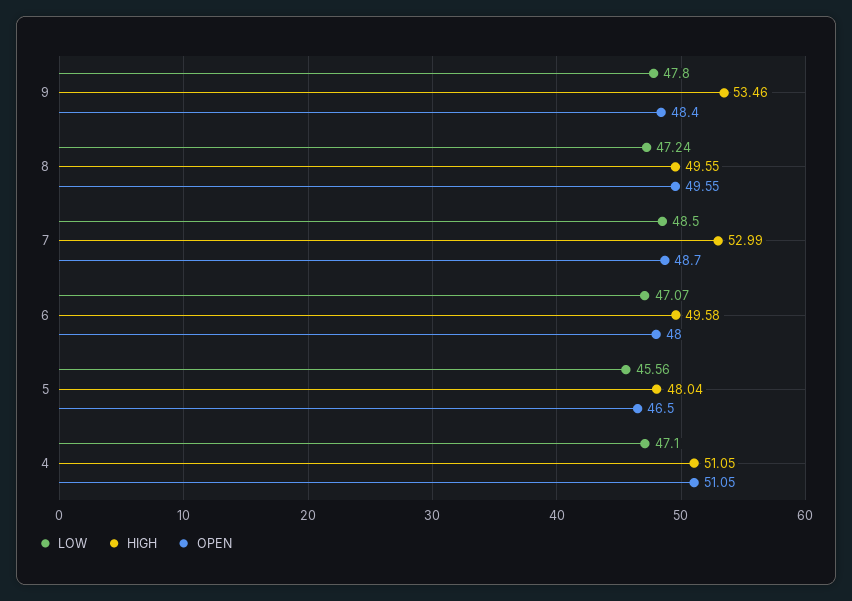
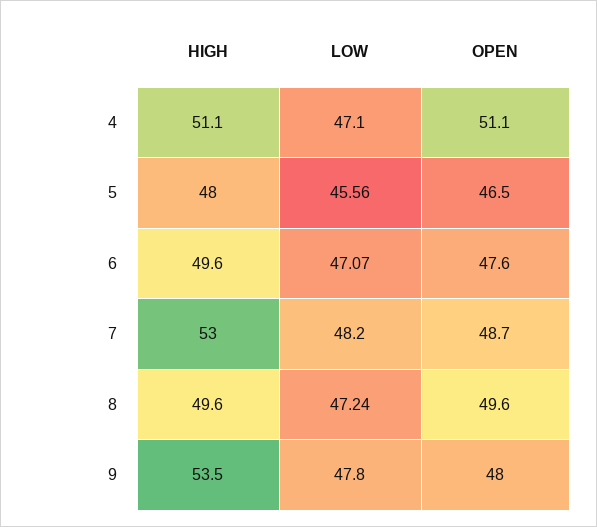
  {
    "LOW": {
      "9": 47.8,
      "8": 47.24,
-     "7": 48.5,
+     "7": 48.2,
      "6": 47.07,
      "5": 45.56,
      "4": 47.1
    },
    "HIGH": {
      "9": 53.46,
      "8": 49.55,
      "7": 52.99,
      "6": 49.58,
      "5": 48.04,
      "4": 51.05
    },
    "OPEN": {
-     "9": 48.4,
+     "9": 48,
      "8": 49.55,
      "7": 48.7,
-     "6": 48,
+     "6": 47.6,
      "5": 46.5,
      "4": 51.05
    }
  }

